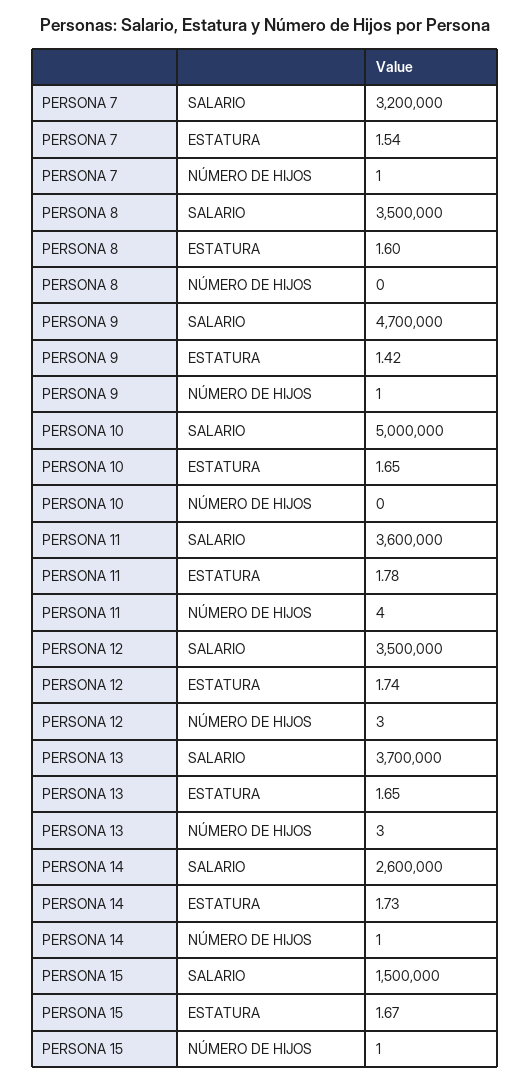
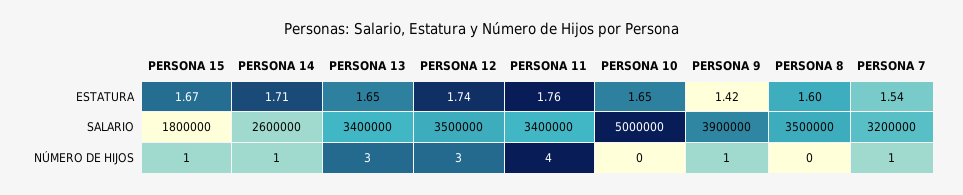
  {
    "PERSONA 7": {
      "SALARIO": 3200000,
      "ESTATURA": 1.54,
      "NÚMERO DE HIJOS": 1
    },
    "PERSONA 8": {
      "SALARIO": 3500000,
      "ESTATURA": 1.6,
      "NÚMERO DE HIJOS": 0
    },
    "PERSONA 9": {
-     "SALARIO": 4700000,
+     "SALARIO": 3900000,
      "ESTATURA": 1.42,
      "NÚMERO DE HIJOS": 1
    },
    "PERSONA 10": {
      "SALARIO": 5000000,
      "ESTATURA": 1.65,
      "NÚMERO DE HIJOS": 0
    },
    "PERSONA 11": {
-     "SALARIO": 3600000,
+     "SALARIO": 3400000,
-     "ESTATURA": 1.78,
+     "ESTATURA": 1.76,
      "NÚMERO DE HIJOS": 4
    },
    "PERSONA 12": {
      "SALARIO": 3500000,
      "ESTATURA": 1.74,
      "NÚMERO DE HIJOS": 3
    },
    "PERSONA 13": {
-     "SALARIO": 3700000,
+     "SALARIO": 3400000,
      "ESTATURA": 1.65,
      "NÚMERO DE HIJOS": 3
    },
    "PERSONA 14": {
      "SALARIO": 2600000,
-     "ESTATURA": 1.73,
+     "ESTATURA": 1.71,
      "NÚMERO DE HIJOS": 1
    },
    "PERSONA 15": {
-     "SALARIO": 1500000,
+     "SALARIO": 1800000,
      "ESTATURA": 1.67,
      "NÚMERO DE HIJOS": 1
    }
  }

